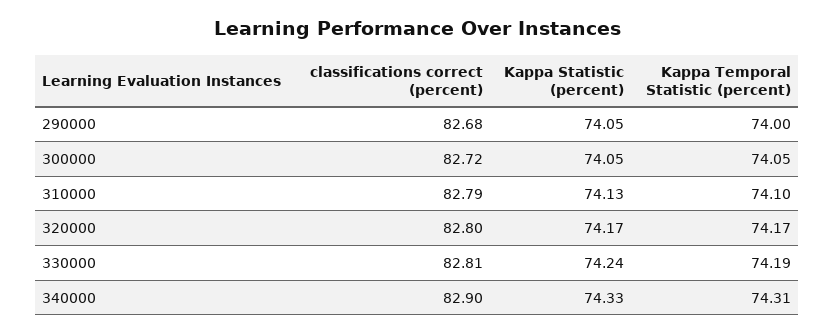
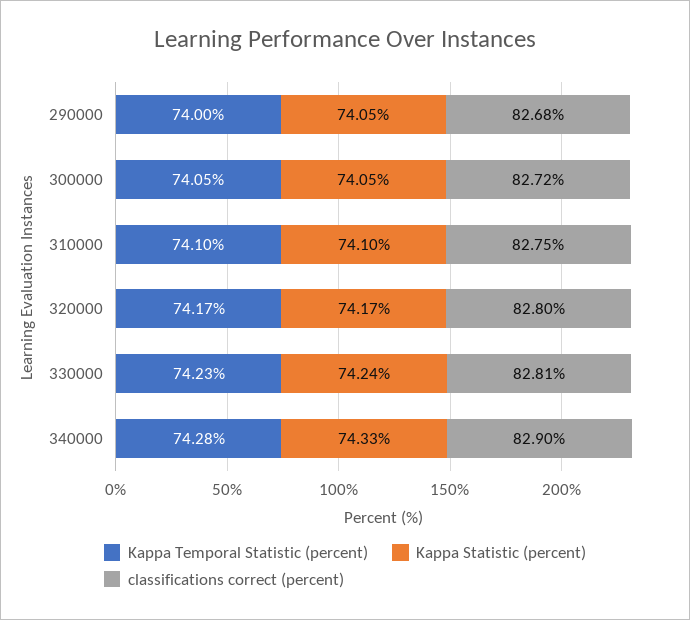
  {
    "classifications correct (percent)": {
      "290000": 82.68,
      "300000": 82.72,
-     "310000": 82.79,
+     "310000": 82.75,
      "320000": 82.8,
      "330000": 82.81,
      "340000": 82.9
    },
    "Kappa Statistic (percent)": {
      "290000": 74.05,
      "300000": 74.05,
-     "310000": 74.13,
+     "310000": 74.1,
      "320000": 74.17,
      "330000": 74.24,
      "340000": 74.33
    },
    "Kappa Temporal Statistic (percent)": {
      "290000": 74,
      "300000": 74.05,
      "310000": 74.1,
      "320000": 74.17,
-     "330000": 74.19,
+     "330000": 74.23,
-     "340000": 74.31
+     "340000": 74.28
    }
  }

